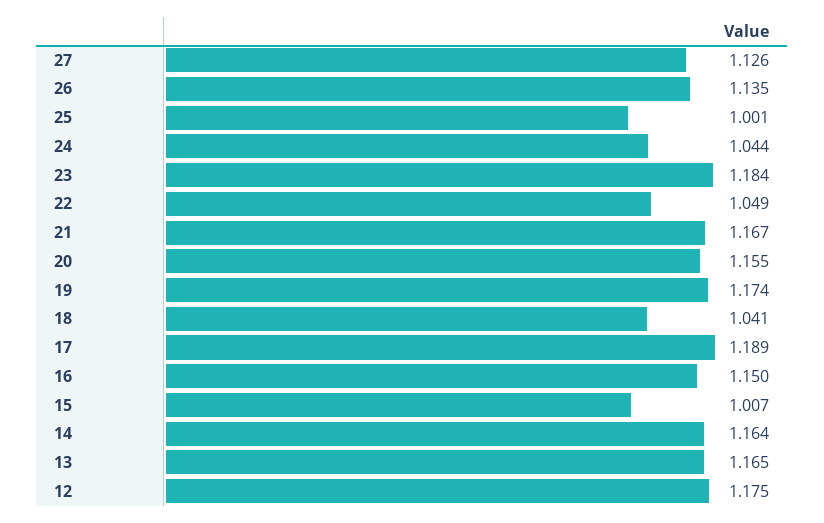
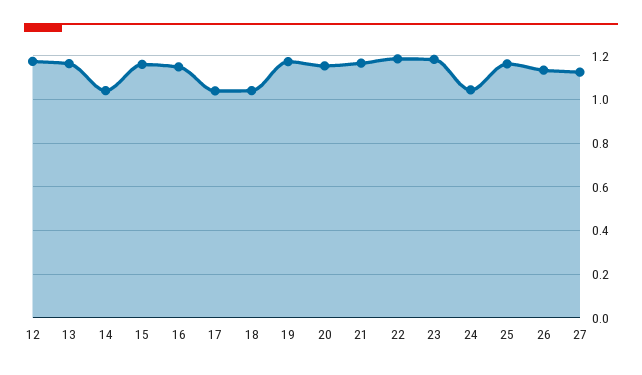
  {
    "27": 1.126,
    "26": 1.135,
-   "25": 1.001,
+   "25": 1.15,
    "24": 1.044,
    "23": 1.184,
-   "22": 1.049,
+   "22": 1.2,
    "21": 1.167,
    "20": 1.155,
    "19": 1.174,
    "18": 1.041,
-   "17": 1.189,
+   "17": 1.05,
    "16": 1.15,
-   "15": 1.007,
+   "15": 1.15,
-   "14": 1.164,
+   "14": 1.05,
    "13": 1.165,
    "12": 1.175
  }

